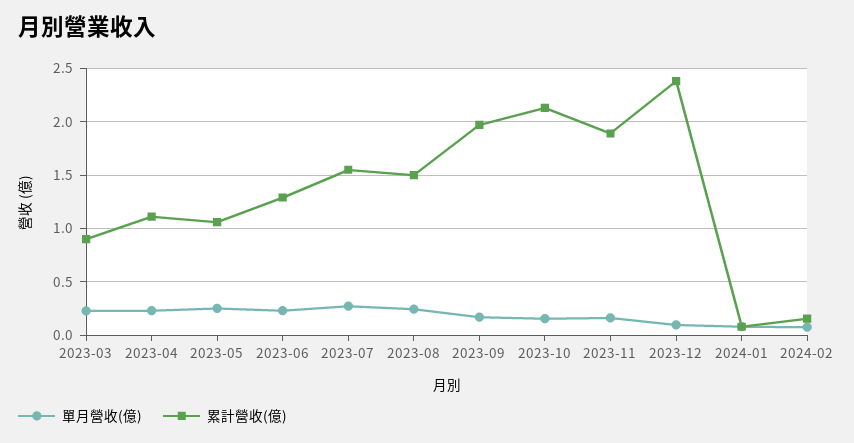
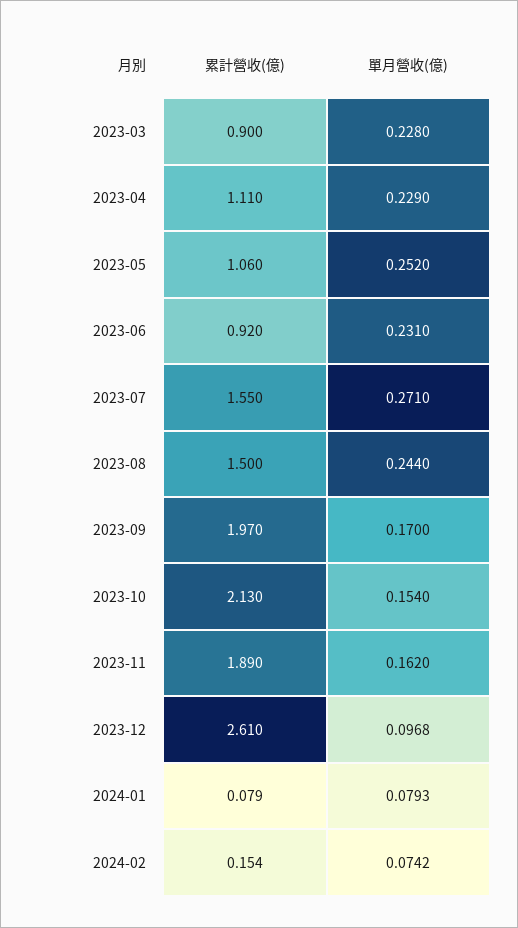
  {
    "單月營收(億)": {
      "2023-03": 0.228,
      "2023-04": 0.229,
      "2023-05": 0.252,
      "2023-06": 0.231,
      "2023-07": 0.271,
      "2023-08": 0.244,
      "2023-09": 0.17,
      "2023-10": 0.154,
      "2023-11": 0.162,
      "2023-12": 0.0968,
      "2024-01": 0.0793,
      "2024-02": 0.0742
    },
    "累計營收(億)": {
      "2023-03": 0.9,
      "2023-04": 1.11,
      "2023-05": 1.06,
-     "2023-06": 1.3,
+     "2023-06": 0.92,
      "2023-07": 1.55,
      "2023-08": 1.5,
      "2023-09": 1.97,
      "2023-10": 2.13,
      "2023-11": 1.89,
-     "2023-12": 2.4,
+     "2023-12": 2.61,
      "2024-01": 0.079,
      "2024-02": 0.154
    }
  }

